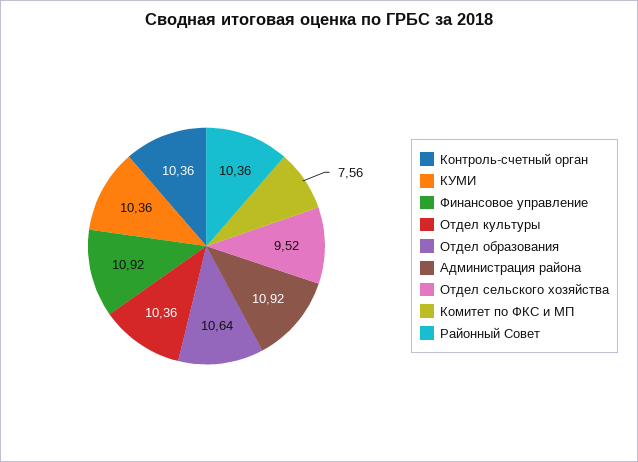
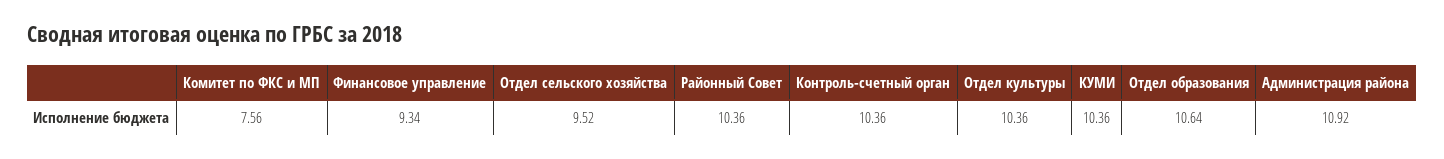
  {
    "Контроль-счетный орган": 10.36,
    "КУМИ": 10.36,
-   "Финансовое управление": 10.92,
+   "Финансовое управление": 9.34,
    "Отдел культуры": 10.36,
    "Отдел образования": 10.64,
    "Администрация района": 10.92,
    "Отдел сельского хозяйства": 9.52,
    "Комитет по ФКС и МП": 7.56,
    "Районный Совет": 10.36
  }

